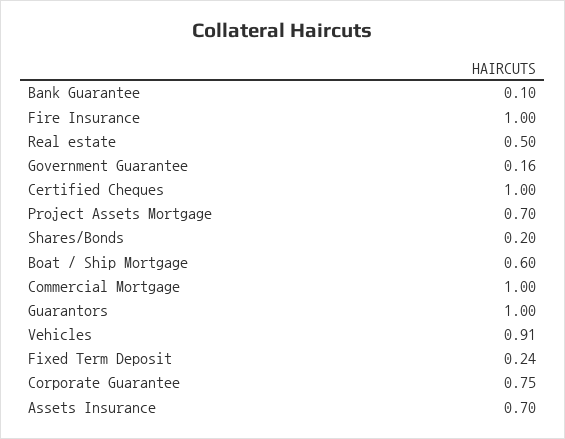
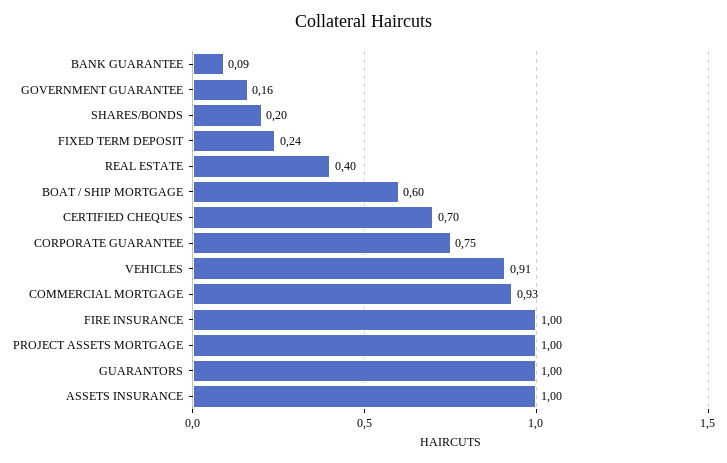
  {
-   "Bank Guarantee": 0.1,
+   "Bank Guarantee": 0.09,
    "Fire Insurance": 1,
-   "Real estate": 0.5,
+   "Real estate": 0.4,
    "Government Guarantee": 0.16,
-   "Certified Cheques": 1,
+   "Certified Cheques": 0.7,
-   "Project Assets Mortgage": 0.7,
+   "Project Assets Mortgage": 1,
    "Shares/Bonds": 0.2,
    "Boat / Ship Mortgage": 0.6,
-   "Commercial Mortgage": 1,
+   "Commercial Mortgage": 0.93,
    "Guarantors": 1,
    "Vehicles": 0.91,
    "Fixed Term Deposit": 0.24,
    "Corporate Guarantee": 0.75,
-   "Assets Insurance": 0.7
+   "Assets Insurance": 1
  }

